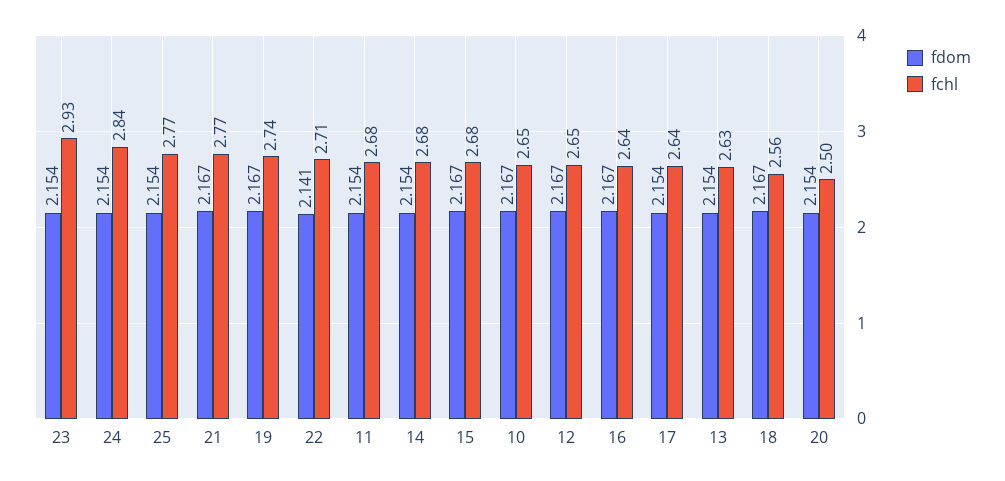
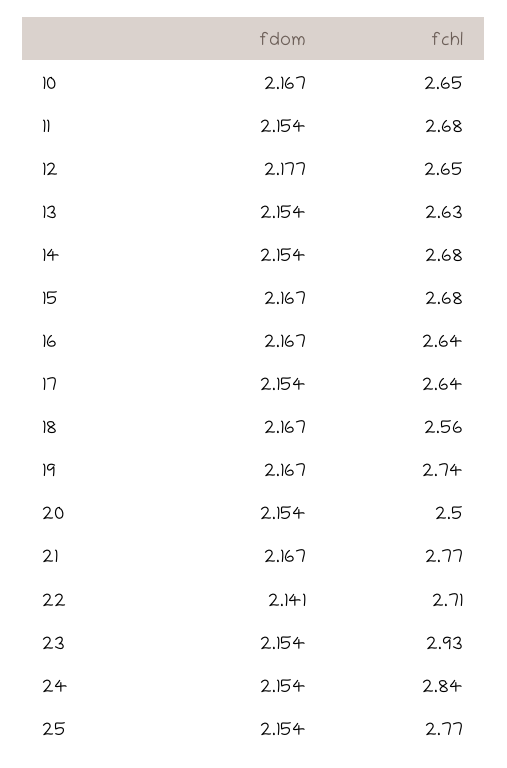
  {
    "fdom": {
      "23": 2.154,
      "24": 2.154,
      "25": 2.154,
      "21": 2.167,
      "19": 2.167,
      "22": 2.141,
      "11": 2.154,
      "14": 2.154,
      "15": 2.167,
      "10": 2.167,
-     "12": 2.167,
+     "12": 2.177,
      "16": 2.167,
      "17": 2.154,
      "13": 2.154,
      "18": 2.167,
      "20": 2.154
    },
    "fchl": {
      "23": 2.93,
      "24": 2.84,
      "25": 2.77,
      "21": 2.77,
      "19": 2.74,
      "22": 2.71,
      "11": 2.68,
      "14": 2.68,
      "15": 2.68,
      "10": 2.65,
      "12": 2.65,
      "16": 2.64,
      "17": 2.64,
      "13": 2.63,
      "18": 2.56,
      "20": 2.5
    }
  }

